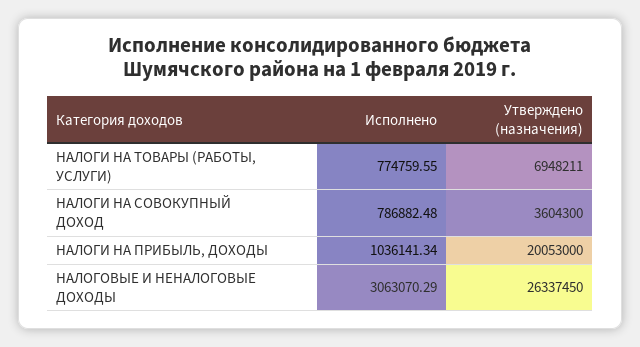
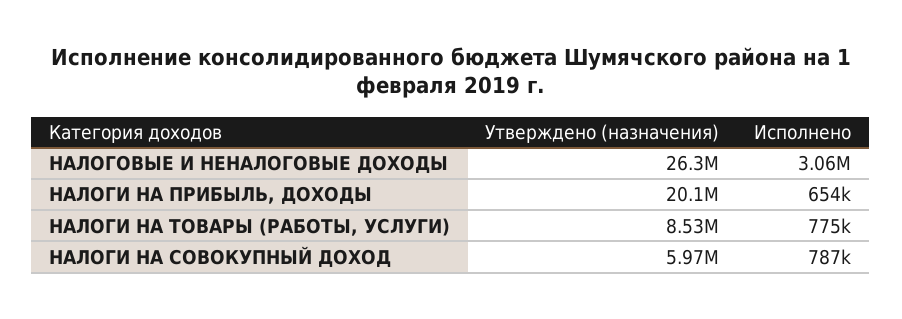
  {
    "Исполнено": {
      "НАЛОГИ НА ТОВАРЫ (РАБОТЫ, УСЛУГИ)": 774759.55,
      "НАЛОГИ НА СОВОКУПНЫЙ ДОХОД": 786882.48,
-     "НАЛОГИ НА ПРИБЫЛЬ, ДОХОДЫ": 1036141.34,
+     "НАЛОГИ НА ПРИБЫЛЬ, ДОХОДЫ": 654000,
      "НАЛОГОВЫЕ И НЕНАЛОГОВЫЕ ДОХОДЫ": 3063070.29
    },
    "Утверждено (назначения)": {
-     "НАЛОГИ НА ТОВАРЫ (РАБОТЫ, УСЛУГИ)": 6948211,
+     "НАЛОГИ НА ТОВАРЫ (РАБОТЫ, УСЛУГИ)": 8530000,
-     "НАЛОГИ НА СОВОКУПНЫЙ ДОХОД": 3604300,
+     "НАЛОГИ НА СОВОКУПНЫЙ ДОХОД": 5970000,
      "НАЛОГИ НА ПРИБЫЛЬ, ДОХОДЫ": 20053000,
      "НАЛОГОВЫЕ И НЕНАЛОГОВЫЕ ДОХОДЫ": 26337450
    }
  }

